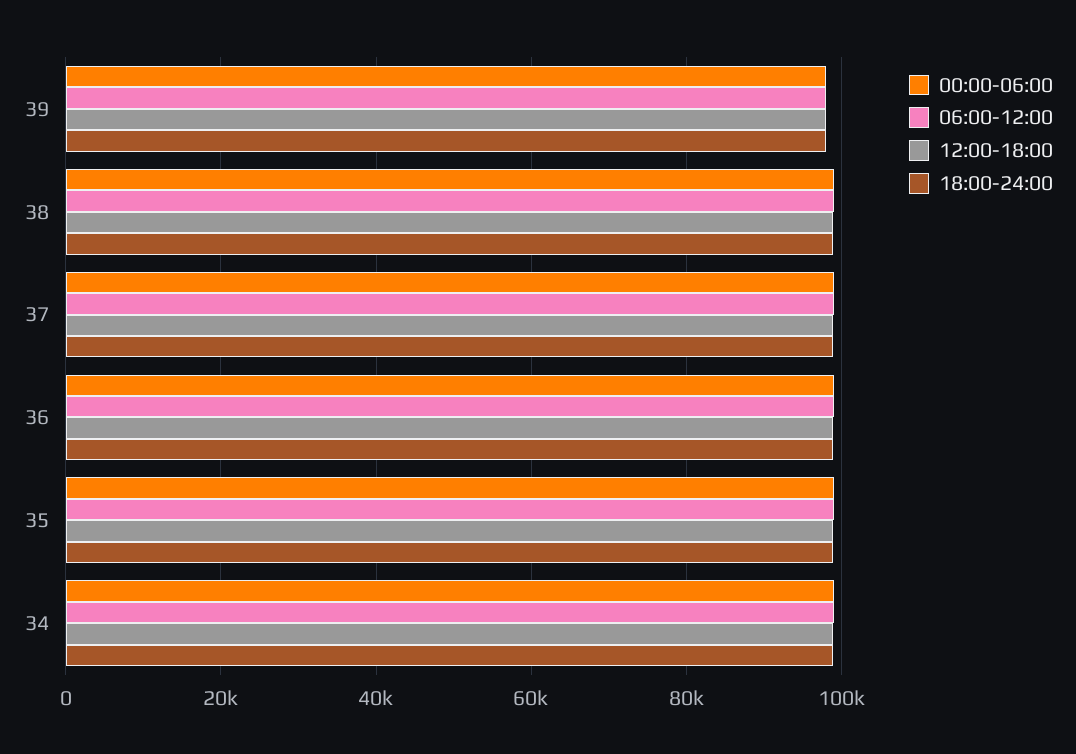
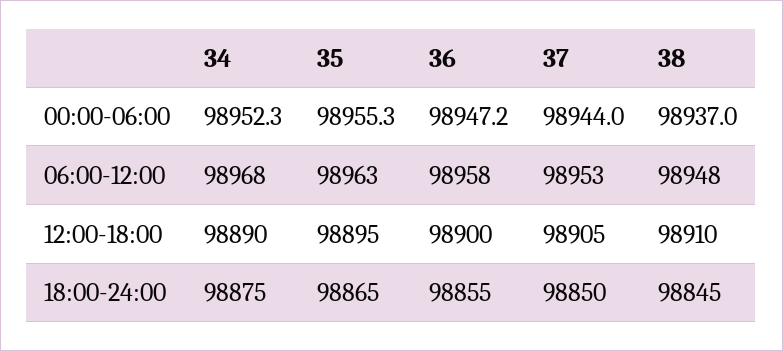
  {
    "00:00-06:00": {
-     "39": 98000,
      "38": 98937,
      "37": 98944,
      "36": 98947.2,
      "35": 98955.3,
      "34": 98952.3
    },
    "06:00-12:00": {
-     "39": 98000,
      "38": 98948,
      "37": 98953,
      "36": 98958,
      "35": 98963,
      "34": 98968
    },
    "12:00-18:00": {
-     "39": 98000,
      "38": 98910,
      "37": 98905,
      "36": 98900,
      "35": 98895,
      "34": 98890
    },
    "18:00-24:00": {
-     "39": 98000,
      "38": 98845,
      "37": 98850,
      "36": 98855,
      "35": 98865,
      "34": 98875
    }
  }

